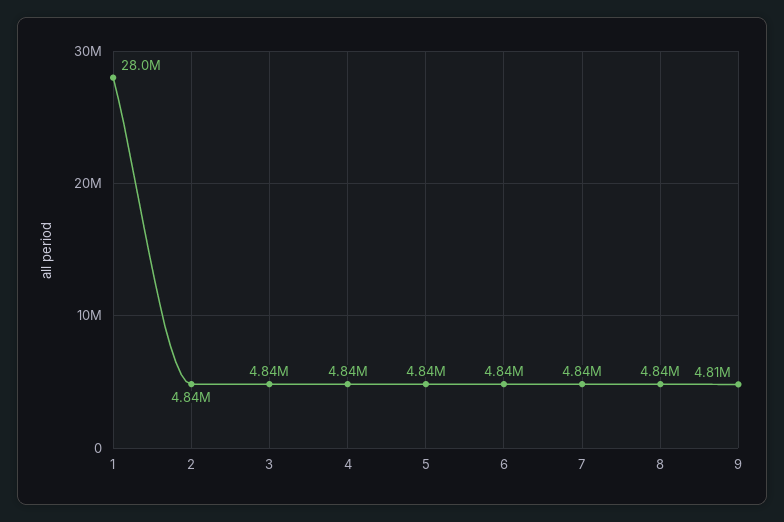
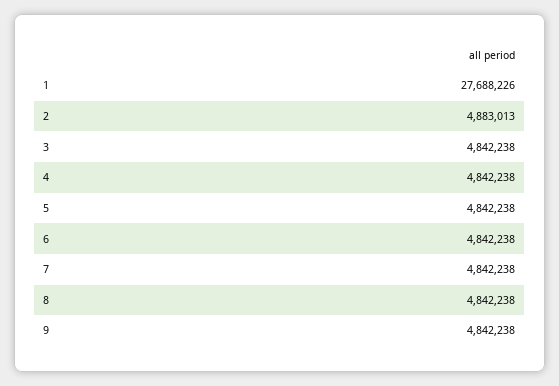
  {
-   "1": 28000000,
+   "1": 27688226,
-   "2": 4840000,
+   "2": 4883013,
    "3": 4842238,
    "4": 4842238,
    "5": 4842238,
    "6": 4842238,
    "7": 4842238,
    "8": 4842238,
-   "9": 4810000
+   "9": 4842238
  }

